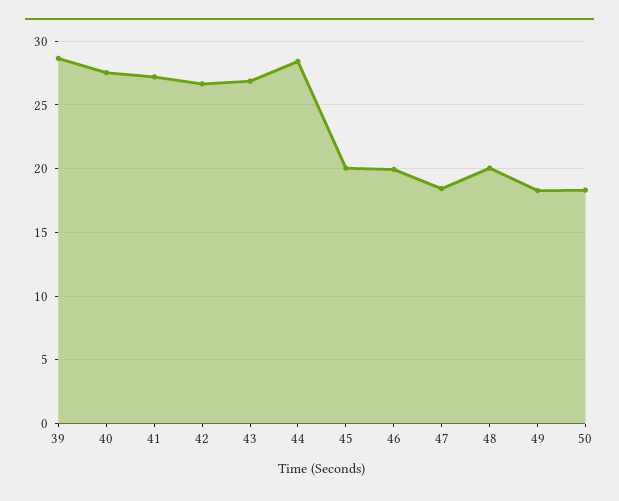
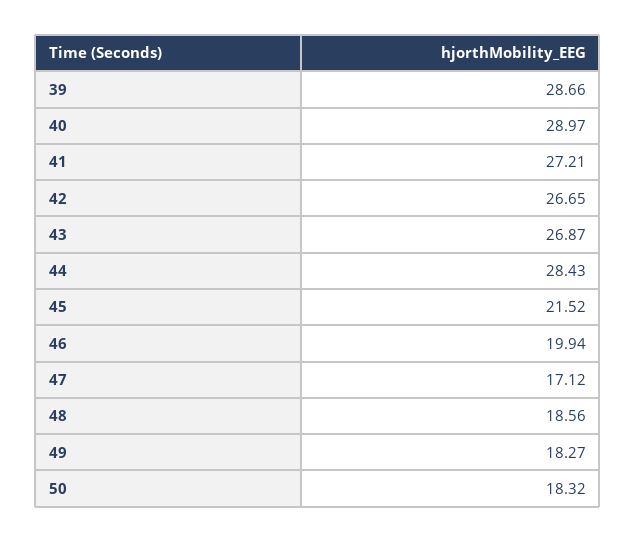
  {
    "39": 28.66,
-   "40": 27.5,
+   "40": 28.97,
    "41": 27.21,
    "42": 26.65,
    "43": 26.87,
    "44": 28.43,
-   "45": 20,
+   "45": 21.52,
    "46": 19.94,
-   "47": 18.5,
+   "47": 17.12,
-   "48": 20,
+   "48": 18.56,
    "49": 18.27,
    "50": 18.32
  }

